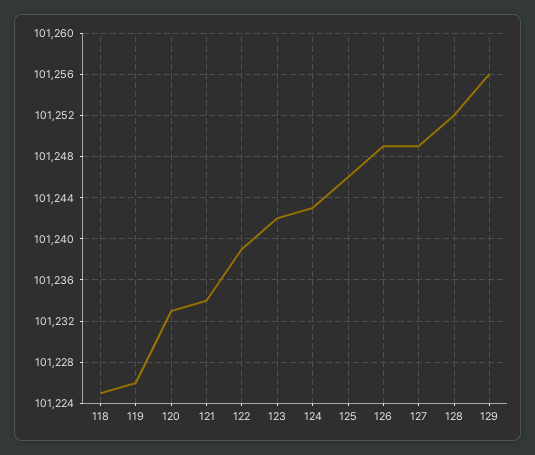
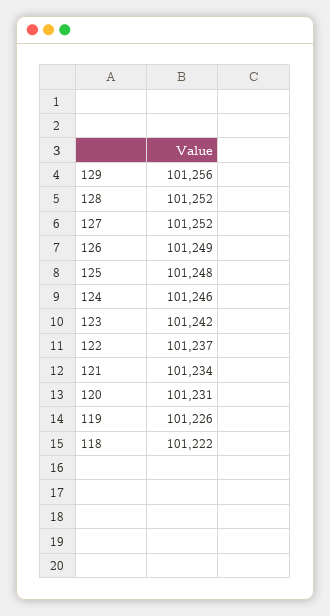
  {
-   "118": 101225,
+   "118": 101222,
    "119": 101226,
-   "120": 101233,
+   "120": 101231,
    "121": 101234,
-   "122": 101239,
+   "122": 101237,
    "123": 101242,
-   "124": 101243,
+   "124": 101246,
-   "125": 101246,
+   "125": 101248,
    "126": 101249,
-   "127": 101249,
+   "127": 101252,
    "128": 101252,
    "129": 101256
  }

